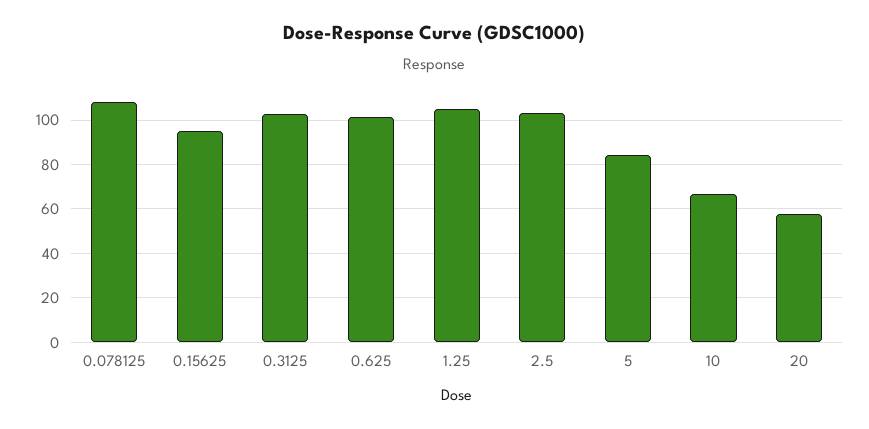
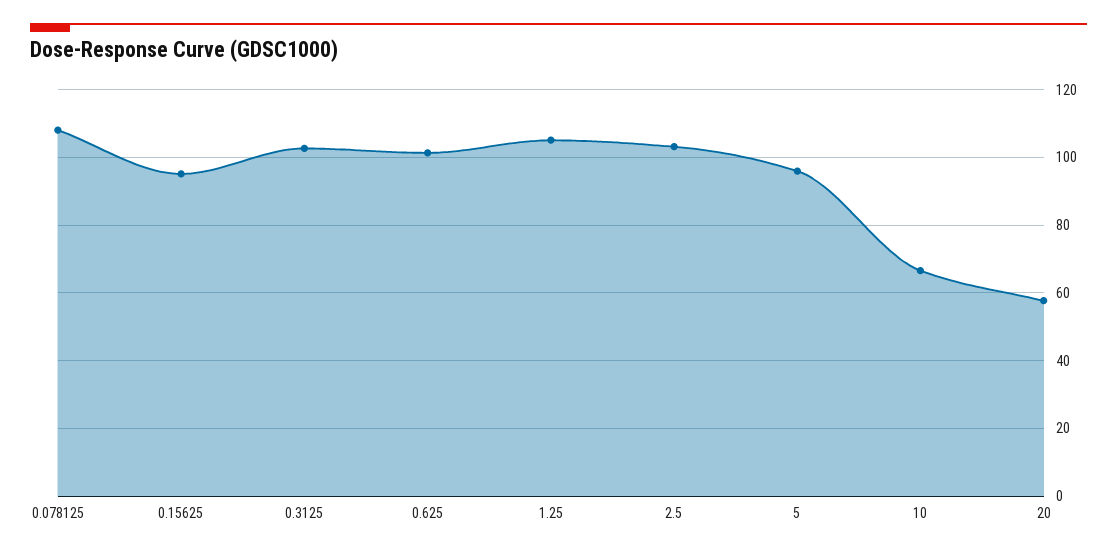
  {
    "0.078125": 108,
    "0.15625": 96,
    "0.3125": 102,
    "0.625": 102,
    "1.25": 106,
    "2.5": 104,
-   "5": 85,
+   "5": 96,
    "10": 66,
    "20": 58
  }

